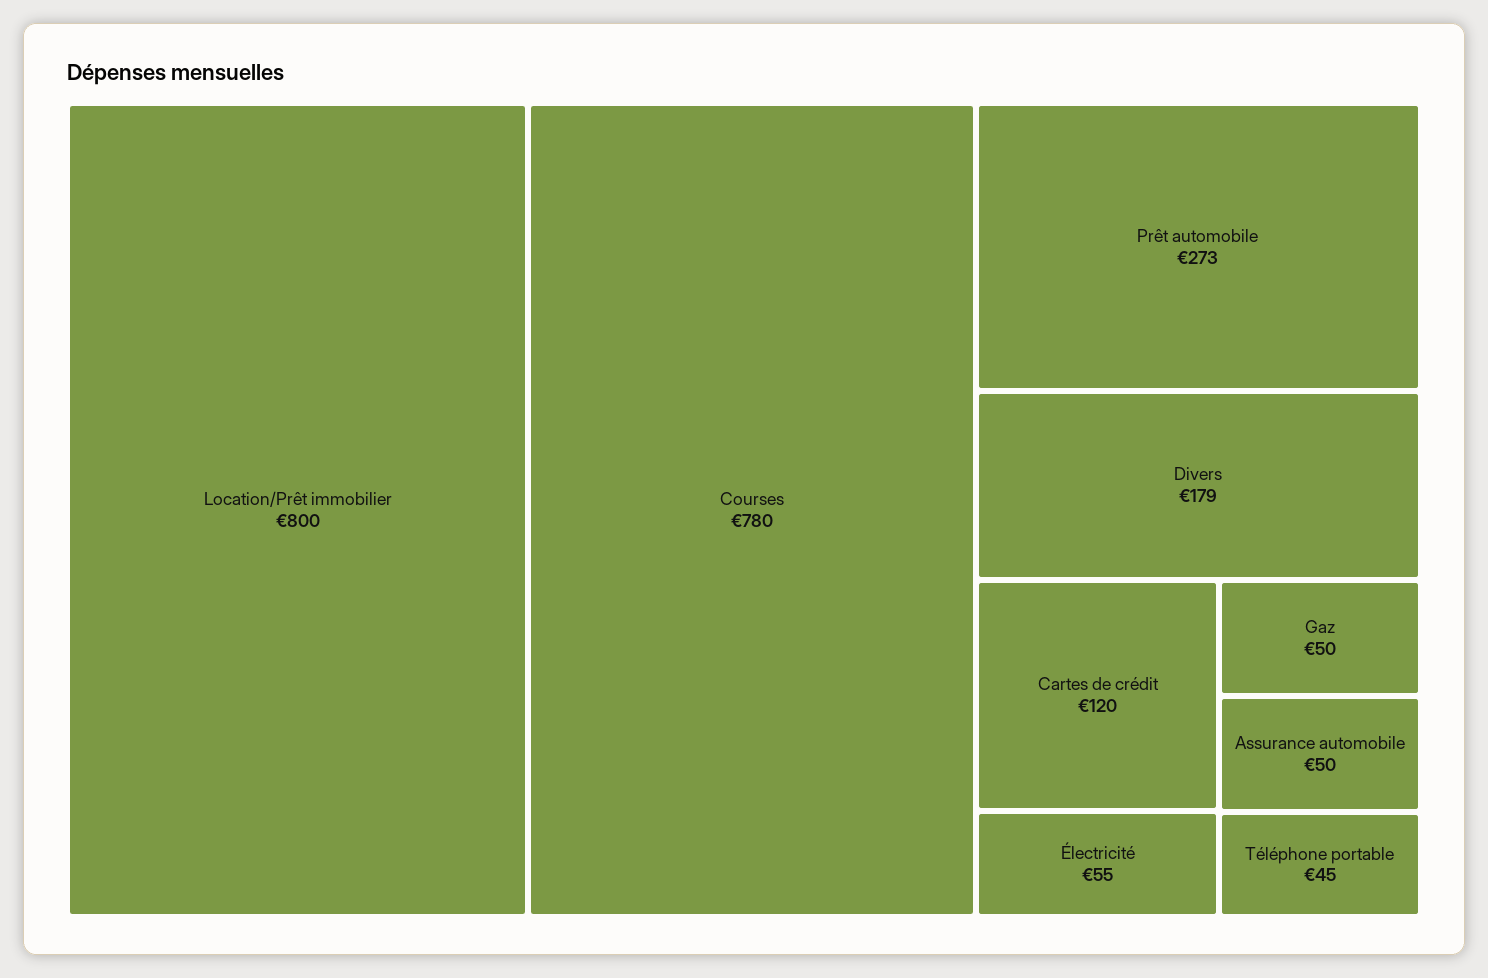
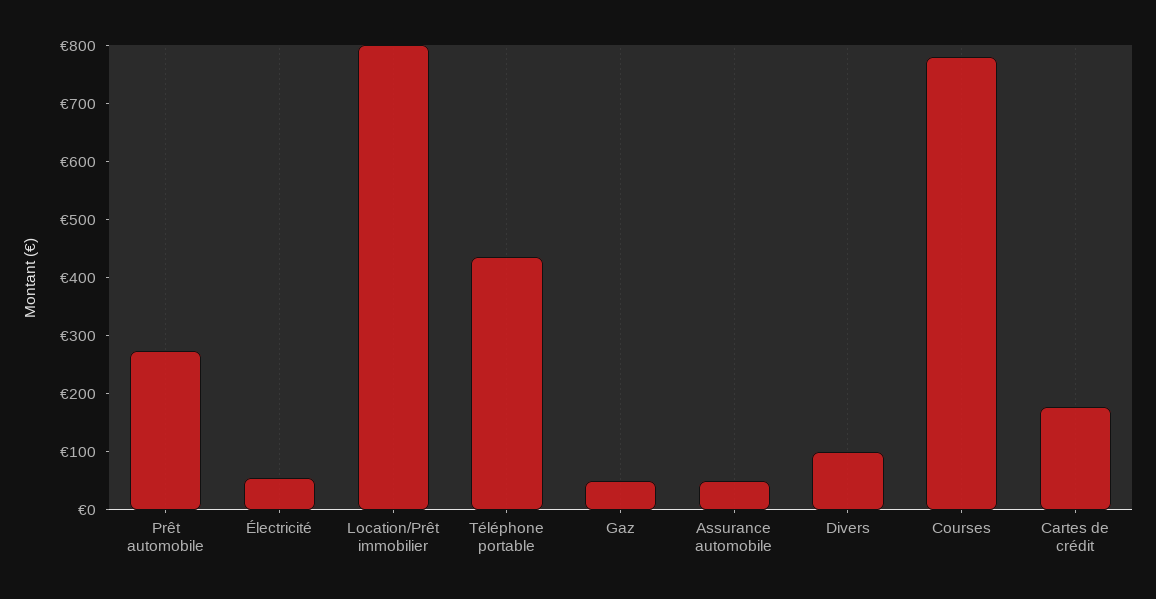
  {
    "Location/Prêt immobilier": 800,
    "Courses": 780,
    "Prêt automobile": 273,
-   "Divers": 179,
+   "Divers": 100,
-   "Cartes de crédit": 120,
+   "Cartes de crédit": 180,
    "Électricité": 55,
    "Gaz": 50,
    "Assurance automobile": 50,
-   "Téléphone portable": 45
+   "Téléphone portable": 440
  }

